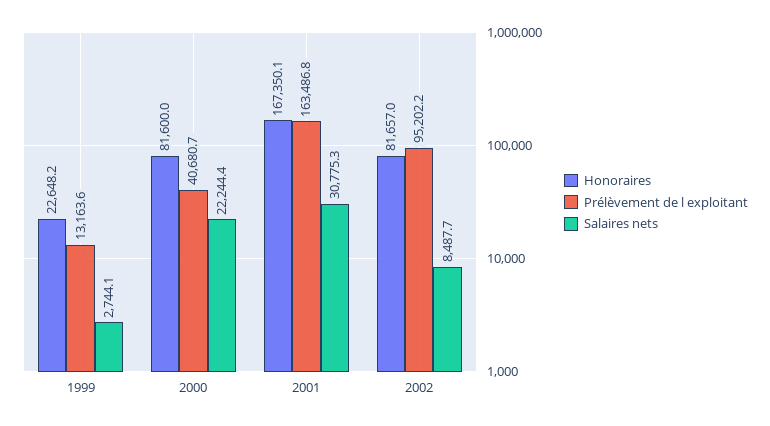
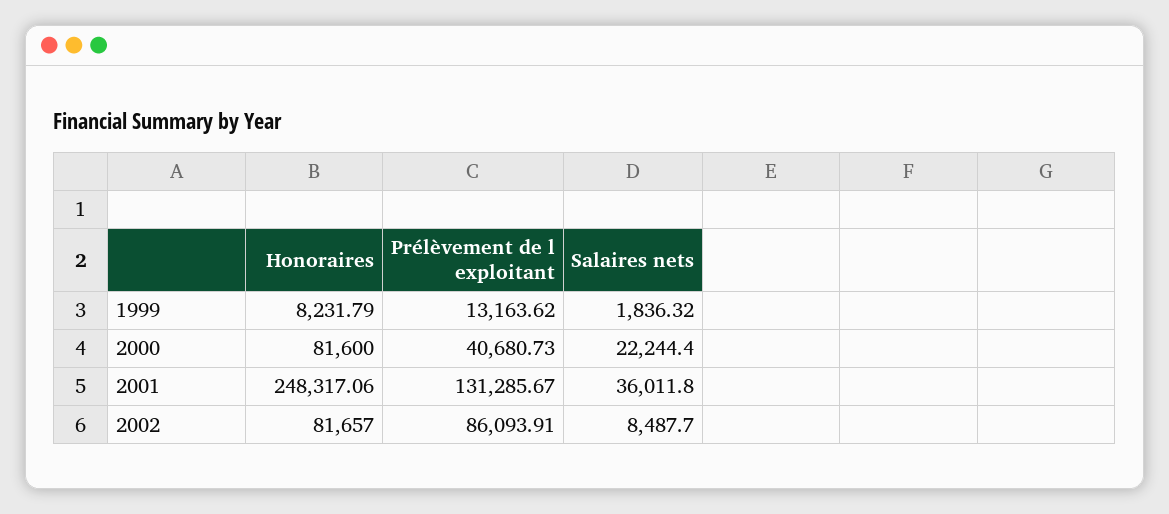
  {
    "Honoraires": {
-     "1999": 22648.2,
+     "1999": 8231.79,
      "2000": 81600,
-     "2001": 167350.1,
+     "2001": 248317.06,
      "2002": 81657
    },
    "Prélèvement de l exploitant": {
      "1999": 13163.62,
      "2000": 40680.73,
-     "2001": 163486.8,
+     "2001": 131285.67,
-     "2002": 95202.2
+     "2002": 86093.91
    },
    "Salaires nets": {
-     "1999": 2744.1,
+     "1999": 1836.32,
      "2000": 22244.4,
-     "2001": 30775.3,
+     "2001": 36011.8,
      "2002": 8487.7
    }
  }

